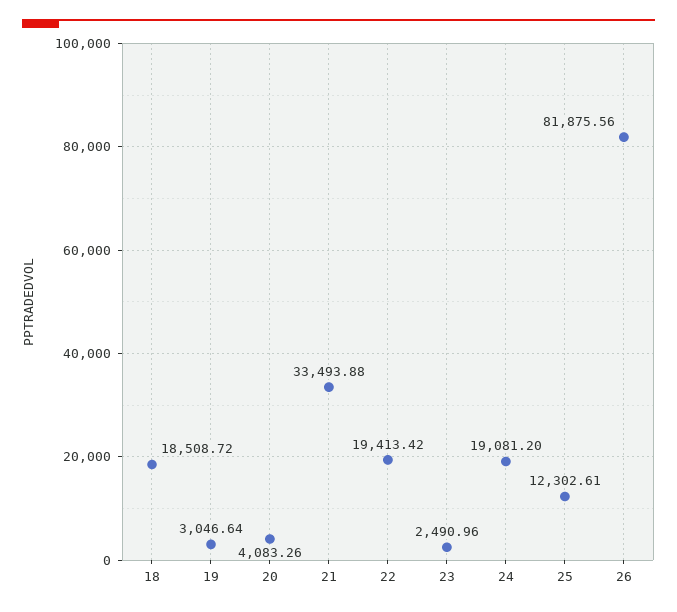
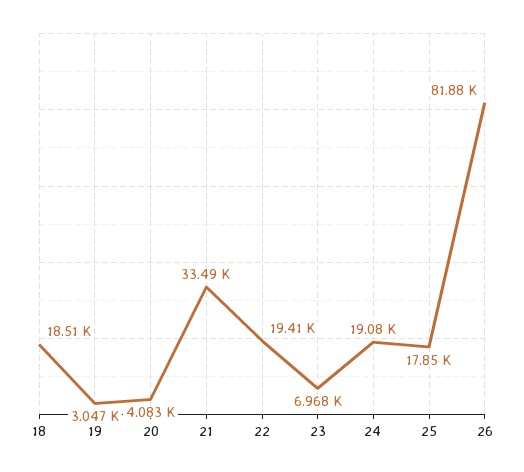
  {
    "18": 18508.72,
    "19": 3046.64,
    "20": 4083.26,
    "21": 33493.88,
    "22": 19413.42,
-   "23": 2490.96,
+   "23": 6968,
    "24": 19081.2,
-   "25": 12302.61,
+   "25": 17850,
    "26": 81875.56
  }

